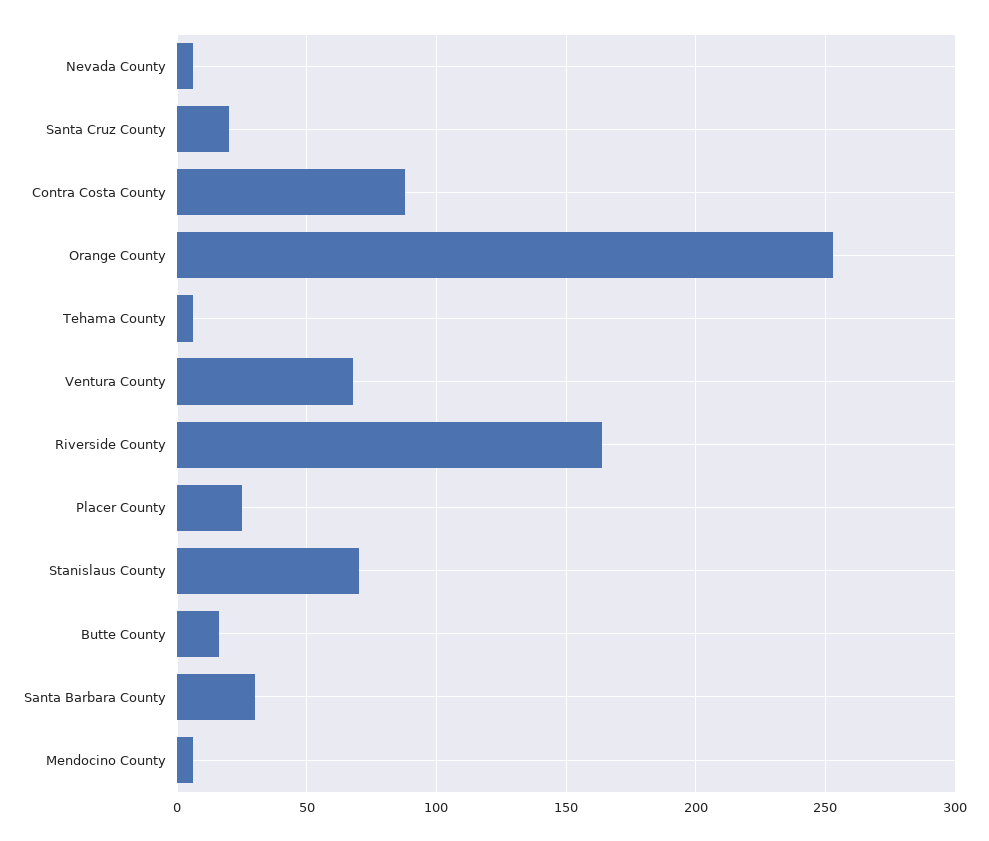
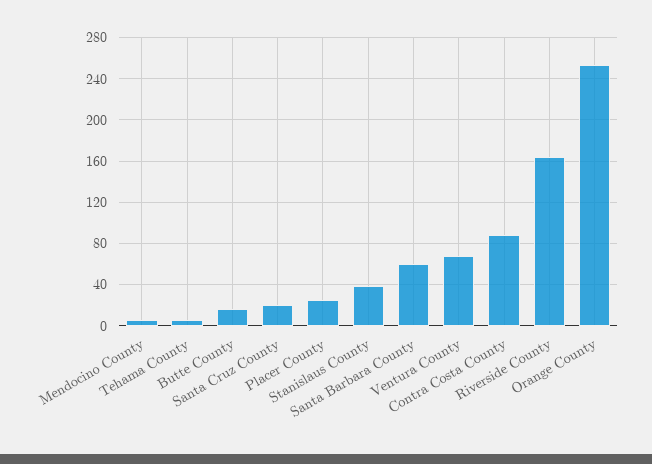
  {
-   "Nevada County": 5,
    "Santa Cruz County": 20,
    "Contra Costa County": 90,
    "Orange County": 255,
    "Tehama County": 5,
    "Ventura County": 70,
    "Riverside County": 165,
    "Placer County": 25,
-   "Stanislaus County": 70,
+   "Stanislaus County": 40,
    "Butte County": 15,
-   "Santa Barbara County": 30,
+   "Santa Barbara County": 60,
    "Mendocino County": 5
  }

